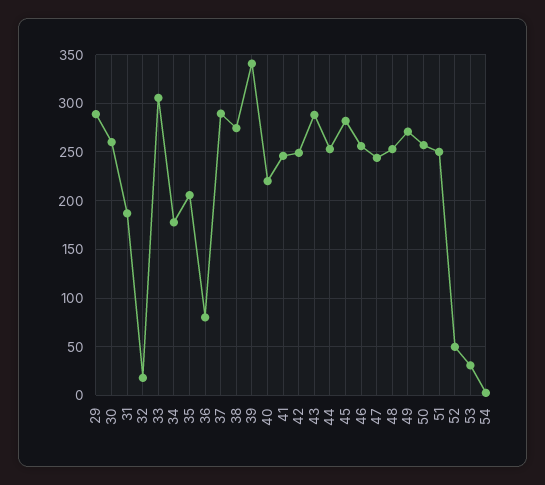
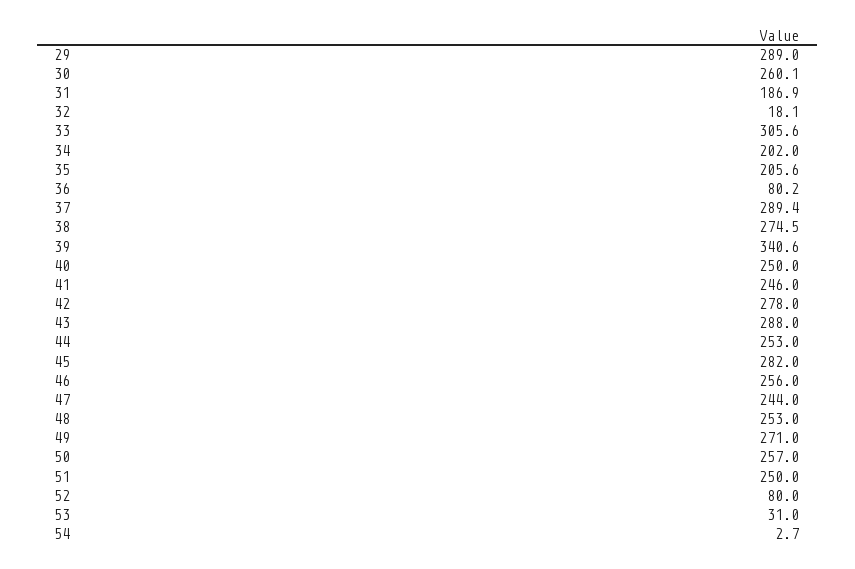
  {
    "29": 289,
    "30": 260.1,
    "31": 186.9,
    "32": 18.1,
    "33": 305.6,
-   "34": 180,
+   "34": 202,
    "35": 205.6,
    "36": 80.2,
    "37": 289.4,
    "38": 274.5,
    "39": 340.6,
-   "40": 220,
+   "40": 250,
    "41": 246,
-   "42": 250,
+   "42": 278,
    "43": 288,
    "44": 253,
    "45": 282,
    "46": 256,
    "47": 244,
    "48": 253,
    "49": 271,
    "50": 257,
    "51": 250,
-   "52": 50,
+   "52": 80,
    "53": 31,
    "54": 2.7
  }

